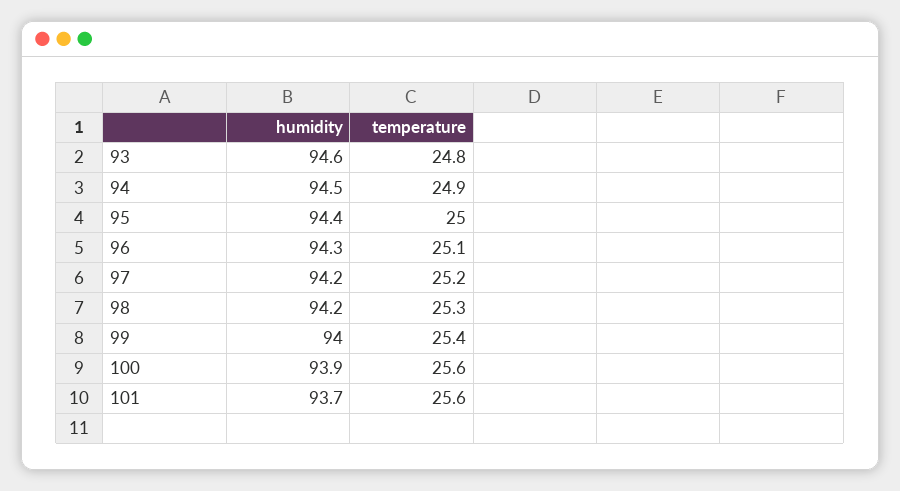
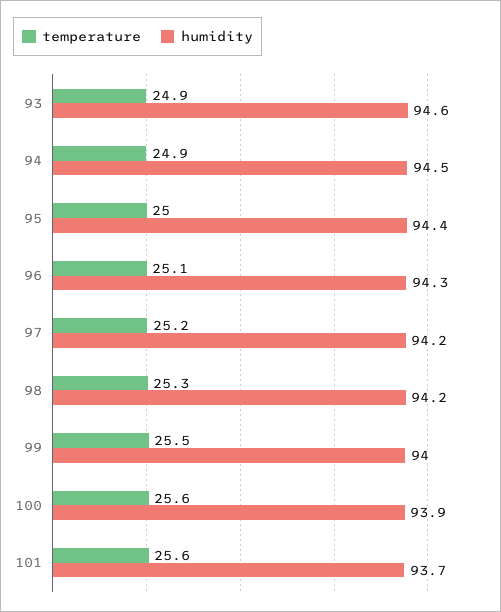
  {
    "humidity": {
      "93": 94.6,
      "94": 94.5,
      "95": 94.4,
      "96": 94.3,
      "97": 94.2,
      "98": 94.2,
      "99": 94,
      "100": 93.9,
      "101": 93.7
    },
    "temperature": {
-     "93": 24.8,
+     "93": 24.9,
      "94": 24.9,
      "95": 25,
      "96": 25.1,
      "97": 25.2,
      "98": 25.3,
-     "99": 25.4,
+     "99": 25.5,
      "100": 25.6,
      "101": 25.6
    }
  }

